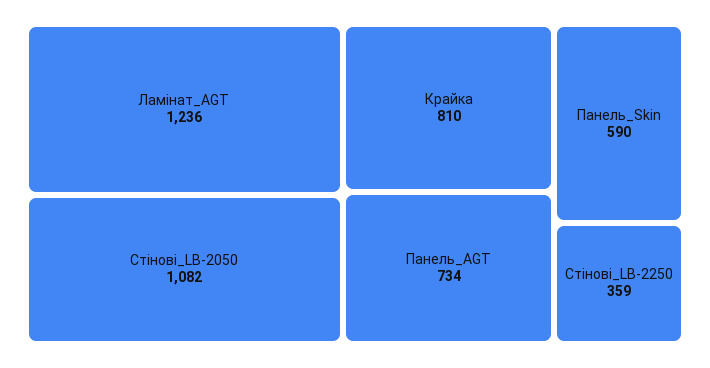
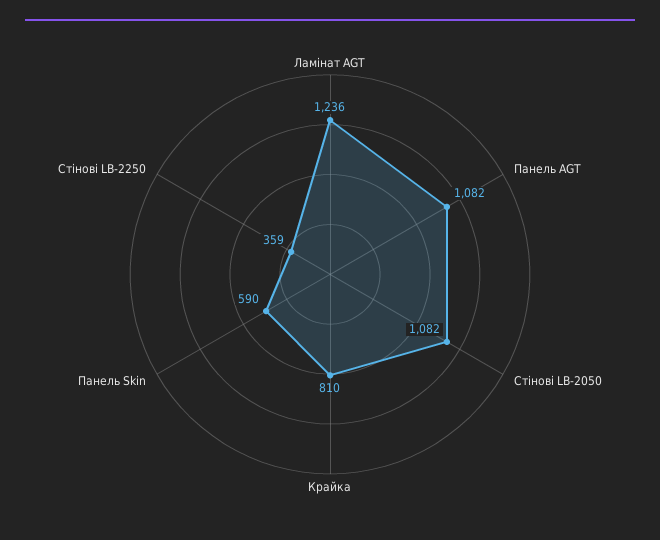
  {
    "Ламінат_AGT": 1236,
    "Стінові_LB-2050": 1082,
    "Крайка": 810,
-   "Панель_AGT": 734,
+   "Панель_AGT": 1082,
    "Панель_Skin": 590,
    "Стінові_LB-2250": 359
  }

